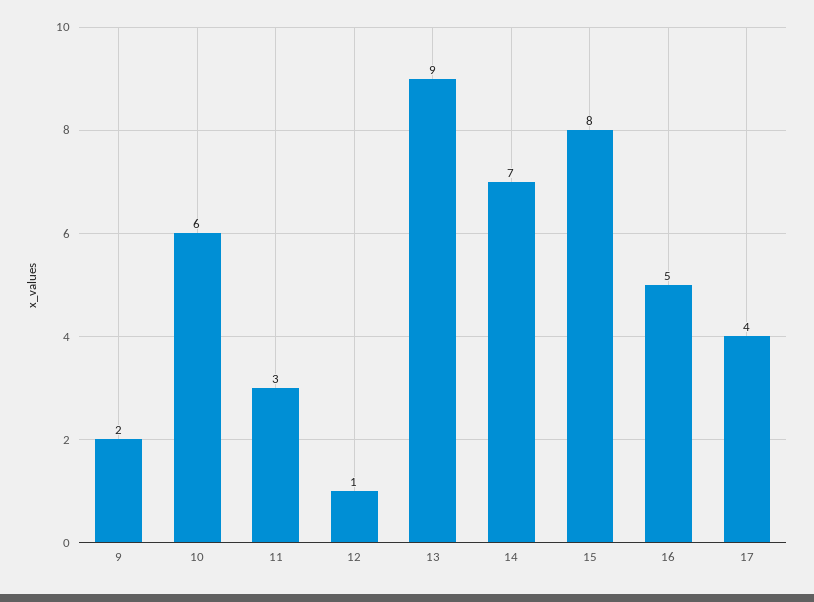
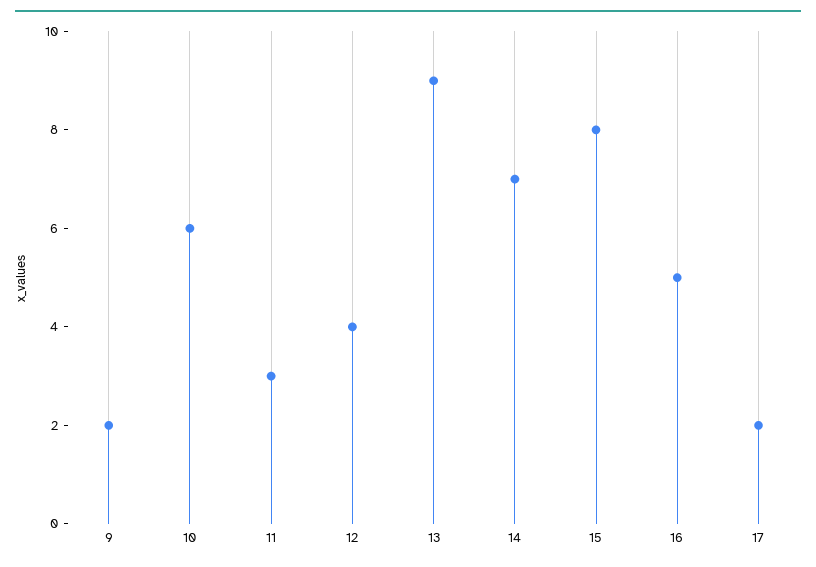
  {
    "9": 2,
    "10": 6,
    "11": 3,
-   "12": 1,
+   "12": 4,
    "13": 9,
    "14": 7,
    "15": 8,
    "16": 5,
-   "17": 4
+   "17": 2
  }

